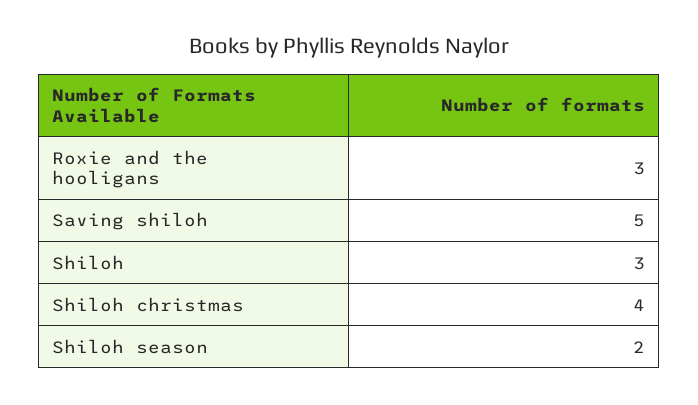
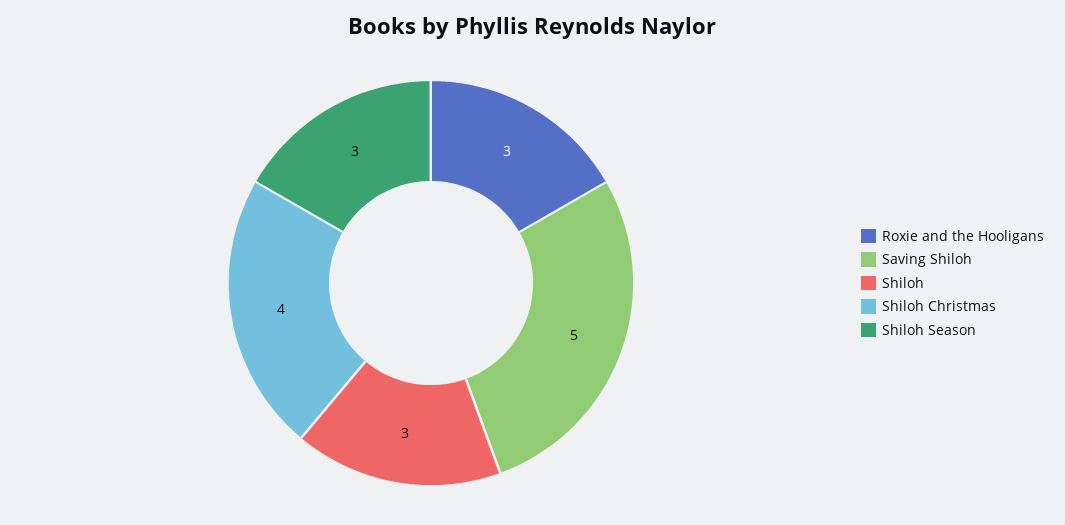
  {
    "Roxie and the hooligans": 3,
    "Saving shiloh": 5,
    "Shiloh": 3,
    "Shiloh christmas": 4,
-   "Shiloh season": 2
+   "Shiloh season": 3
  }

